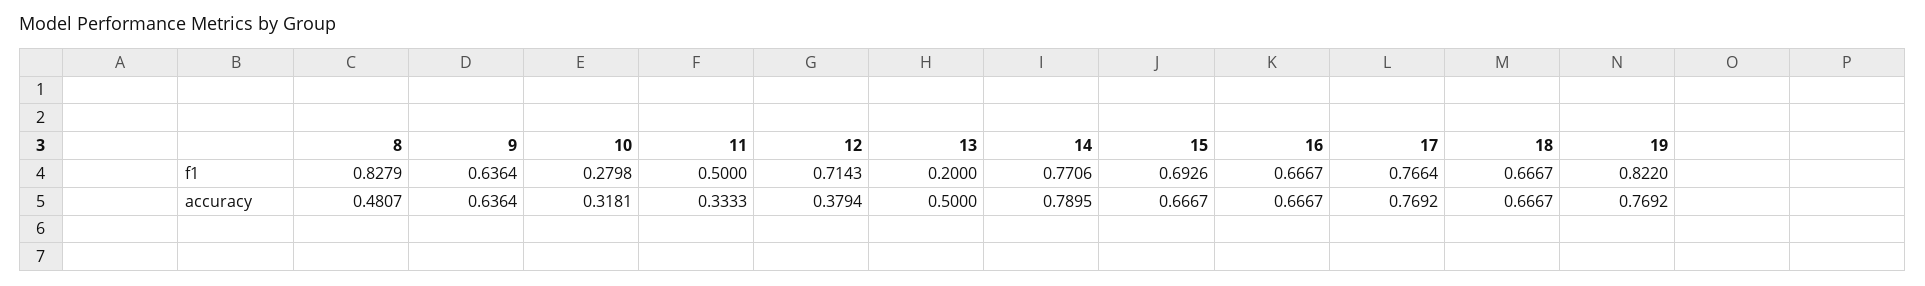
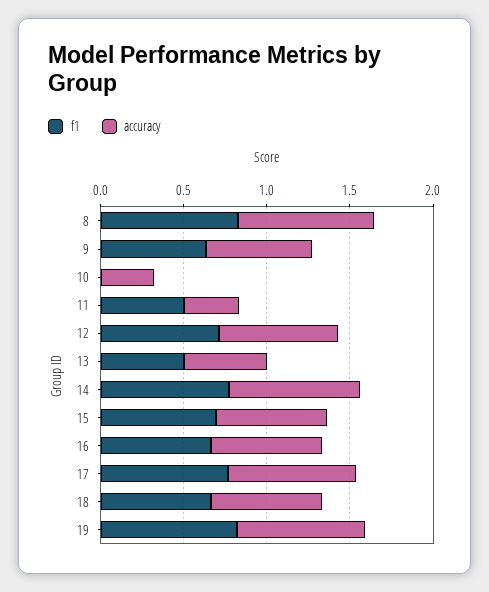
  {
    "f1": {
      "8": 0.8279,
      "9": 0.6364,
-     "10": 0.2798,
+     "10": 0,
      "11": 0.5,
      "12": 0.7143,
-     "13": 0.2,
+     "13": 0.5,
      "14": 0.7706,
      "15": 0.6926,
      "16": 0.6667,
      "17": 0.7664,
      "18": 0.6667,
      "19": 0.822
    },
    "accuracy": {
-     "8": 0.4807,
+     "8": 0.8,
      "9": 0.6364,
      "10": 0.3181,
      "11": 0.3333,
-     "12": 0.3794,
+     "12": 0.7,
      "13": 0.5,
      "14": 0.7895,
      "15": 0.6667,
      "16": 0.6667,
      "17": 0.7692,
      "18": 0.6667,
      "19": 0.7692
    }
  }

